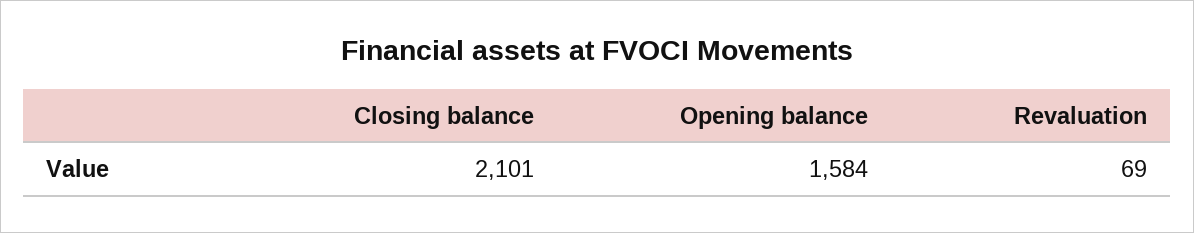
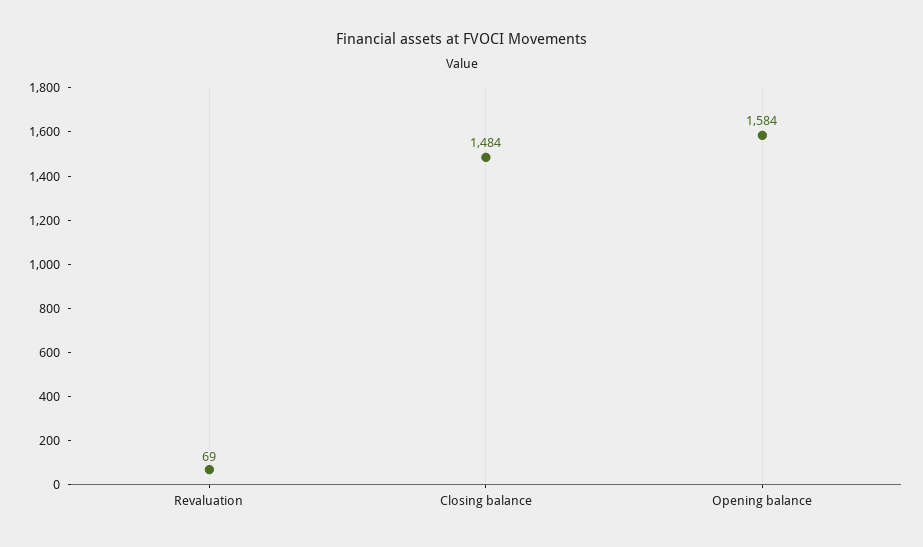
  {
-   "Closing balance": 2101,
+   "Closing balance": 1484,
    "Opening balance": 1584,
    "Revaluation": 69
  }

